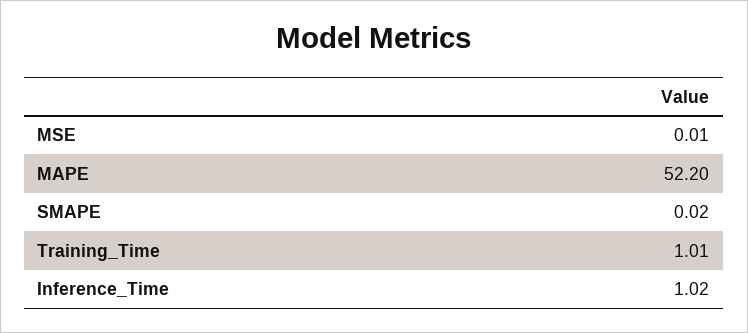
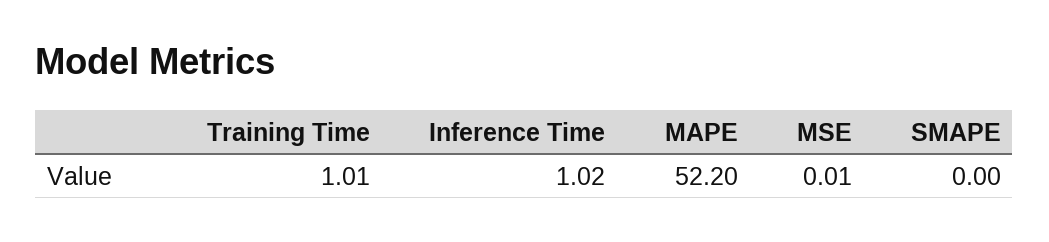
  {
    "MSE": 0.01,
    "MAPE": 52.2,
-   "SMAPE": 0.02,
+   "SMAPE": 0,
    "Training_Time": 1.01,
    "Inference_Time": 1.02
  }

